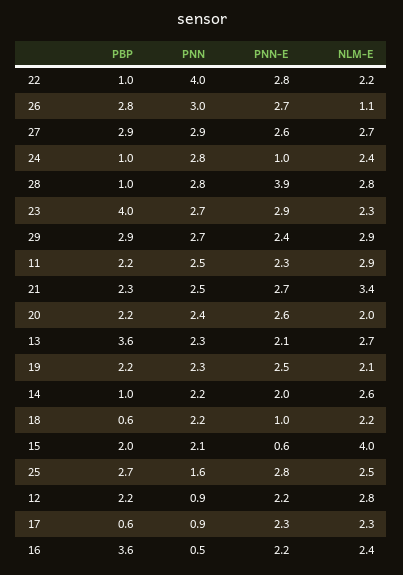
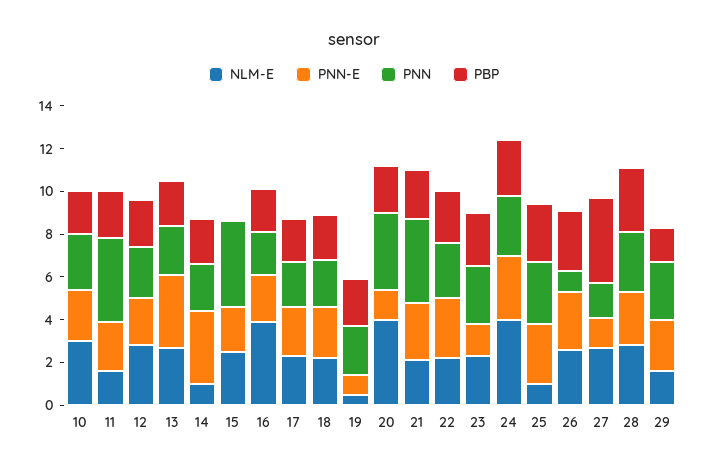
  {
    "PBP": {
-     "22": 1,
+     "22": 2.5,
      "26": 2.8,
-     "27": 2.9,
+     "27": 4,
-     "24": 1,
+     "24": 2.5,
-     "28": 1,
+     "28": 3,
-     "23": 4,
+     "23": 2.5,
-     "29": 2.9,
+     "29": 1.5,
      "11": 2.2,
      "21": 2.3,
      "20": 2.2,
-     "13": 3.6,
+     "13": 2,
      "19": 2.2,
-     "14": 1,
+     "14": 2,
-     "18": 0.6,
+     "18": 2,
-     "15": 2,
+     "15": 0,
      "25": 2.7,
      "12": 2.2,
-     "17": 0.6,
+     "17": 2,
-     "16": 3.6
+     "16": 2,
+     "10": 2
    },
    "PNN": {
-     "22": 4,
+     "22": 2.5,
-     "26": 3,
+     "26": 1,
-     "27": 2.9,
+     "27": 1.5,
      "24": 2.8,
      "28": 2.8,
      "23": 2.7,
      "29": 2.7,
-     "11": 2.5,
+     "11": 4,
-     "21": 2.5,
+     "21": 4,
-     "20": 2.4,
+     "20": 3.5,
      "13": 2.3,
      "19": 2.3,
      "14": 2.2,
      "18": 2.2,
-     "15": 2.1,
+     "15": 4,
-     "25": 1.6,
+     "25": 3,
-     "12": 0.9,
+     "12": 2.5,
-     "17": 0.9,
+     "17": 2,
-     "16": 0.5
+     "16": 2,
+     "10": 2.5
    },
    "PNN-E": {
      "22": 2.8,
      "26": 2.7,
-     "27": 2.6,
+     "27": 1.5,
-     "24": 1,
+     "24": 3,
-     "28": 3.9,
+     "28": 2.5,
-     "23": 2.9,
+     "23": 1.5,
      "29": 2.4,
      "11": 2.3,
      "21": 2.7,
-     "20": 2.6,
+     "20": 1.5,
-     "13": 2.1,
+     "13": 3.5,
-     "19": 2.5,
+     "19": 1,
-     "14": 2,
+     "14": 3.5,
-     "18": 1,
+     "18": 2.5,
-     "15": 0.6,
+     "15": 2,
      "25": 2.8,
      "12": 2.2,
      "17": 2.3,
-     "16": 2.2
+     "16": 2.2,
+     "10": 2.5
    },
    "NLM-E": {
      "22": 2.2,
-     "26": 1.1,
+     "26": 2.5,
      "27": 2.7,
-     "24": 2.4,
+     "24": 4,
      "28": 2.8,
      "23": 2.3,
-     "29": 2.9,
+     "29": 1.5,
-     "11": 2.9,
+     "11": 1.5,
-     "21": 3.4,
+     "21": 2,
-     "20": 2,
+     "20": 4,
      "13": 2.7,
-     "19": 2.1,
+     "19": 0.5,
-     "14": 2.6,
+     "14": 1,
      "18": 2.2,
-     "15": 4,
+     "15": 2.5,
-     "25": 2.5,
+     "25": 1,
      "12": 2.8,
      "17": 2.3,
-     "16": 2.4
+     "16": 4,
+     "10": 3
    }
  }

